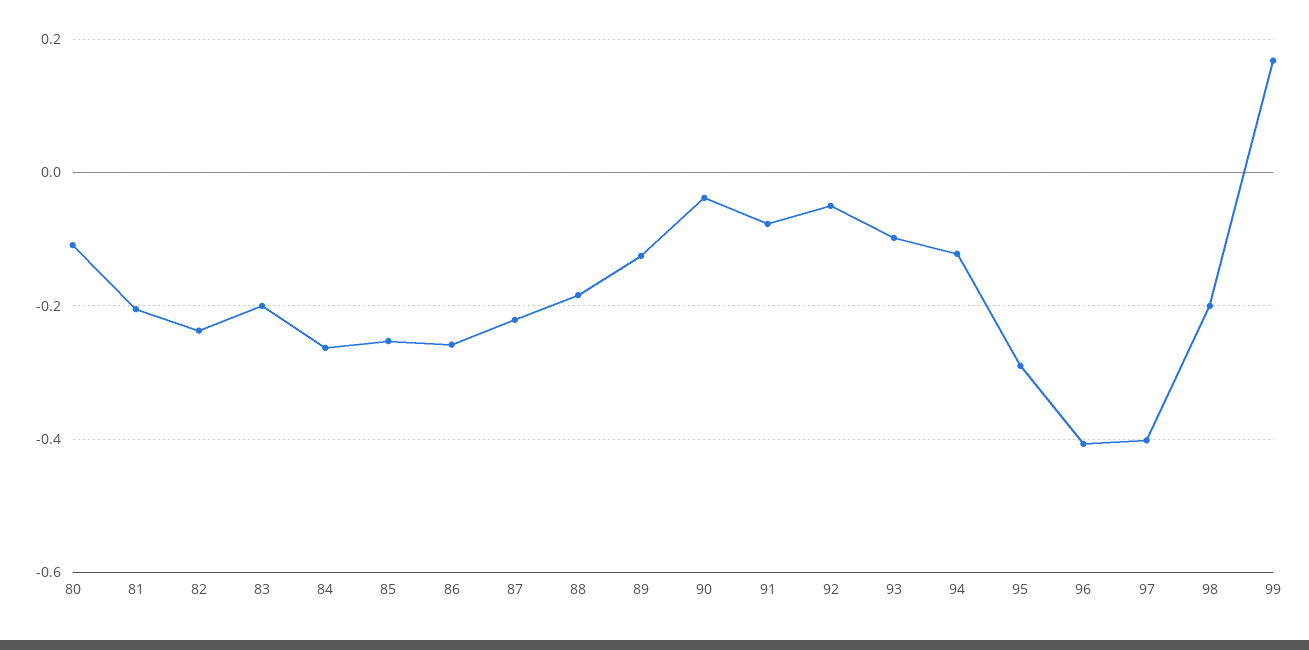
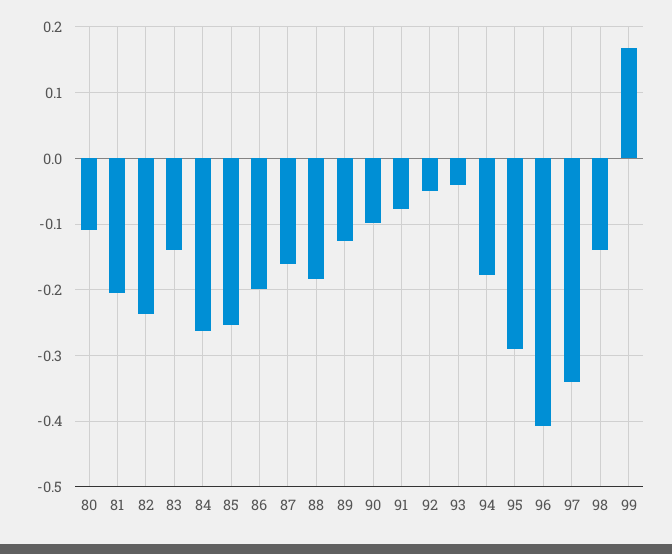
  {
    "80": -0.11,
    "81": -0.21,
    "82": -0.24,
-   "83": -0.2,
+   "83": -0.14,
    "84": -0.26,
    "85": -0.25,
-   "86": -0.26,
+   "86": -0.2,
-   "87": -0.22,
+   "87": -0.16,
    "88": -0.18,
    "89": -0.13,
-   "90": -0.04,
+   "90": -0.1,
    "91": -0.08,
    "92": -0.05,
-   "93": -0.1,
+   "93": -0.04,
-   "94": -0.12,
+   "94": -0.18,
    "95": -0.29,
    "96": -0.41,
-   "97": -0.4,
+   "97": -0.34,
-   "98": -0.2,
+   "98": -0.14,
    "99": 0.17
  }

